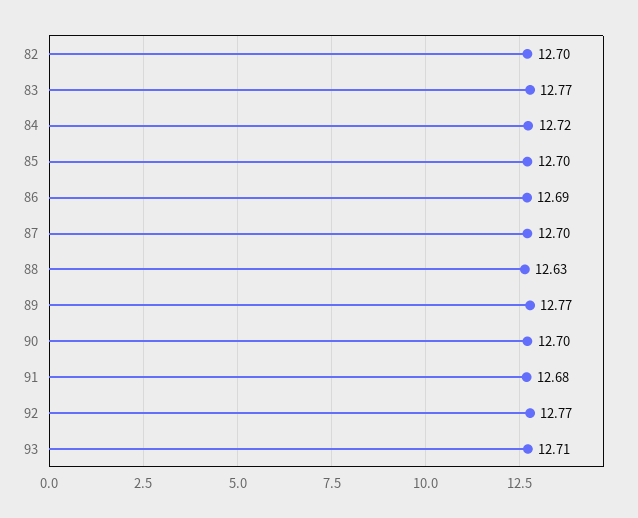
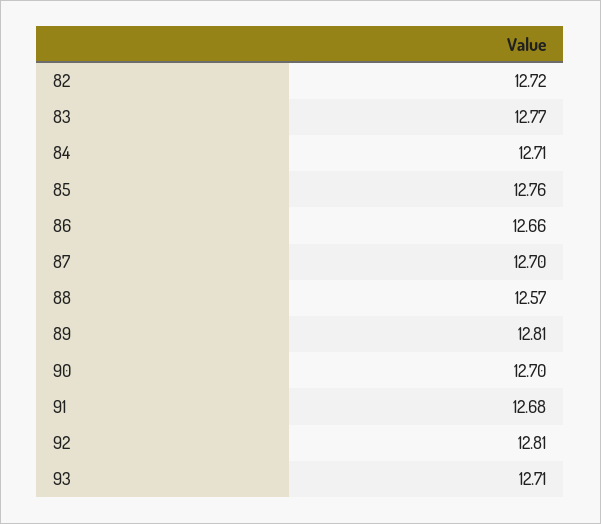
  {
-   "82": 12.7,
+   "82": 12.72,
    "83": 12.77,
-   "84": 12.72,
+   "84": 12.71,
-   "85": 12.7,
+   "85": 12.76,
-   "86": 12.69,
+   "86": 12.66,
    "87": 12.7,
-   "88": 12.63,
+   "88": 12.57,
-   "89": 12.77,
+   "89": 12.81,
    "90": 12.7,
    "91": 12.68,
-   "92": 12.77,
+   "92": 12.81,
    "93": 12.71
  }

